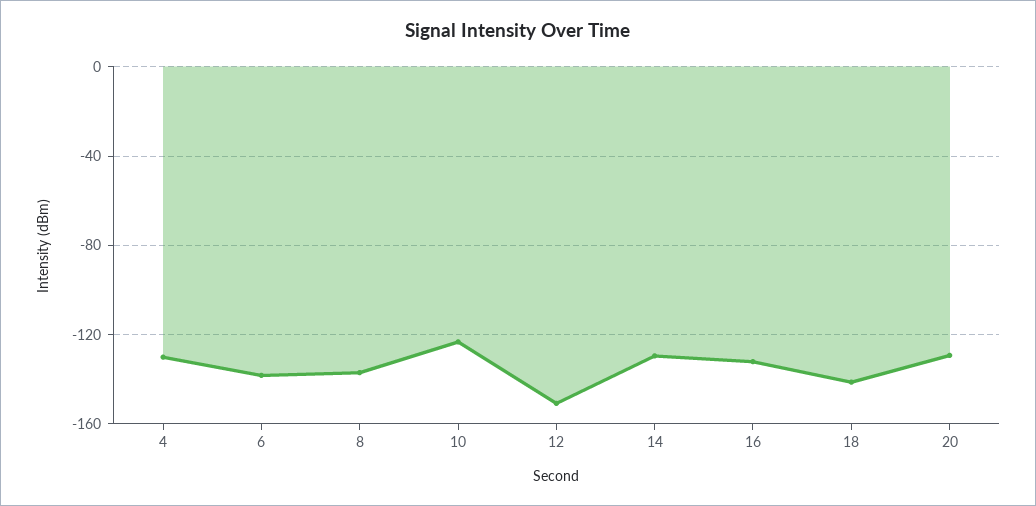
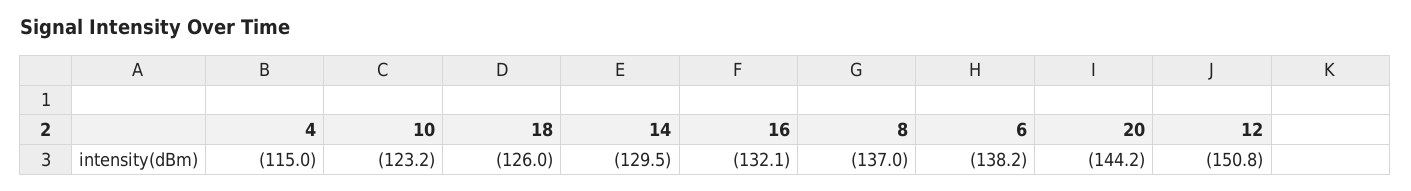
  {
-   "4": -130,
+   "4": -115,
    "6": -138.2,
    "8": -137,
    "10": -123.2,
    "12": -150.8,
    "14": -129.5,
    "16": -132.1,
-   "18": -140,
+   "18": -126,
-   "20": -130
+   "20": -144.2
  }

